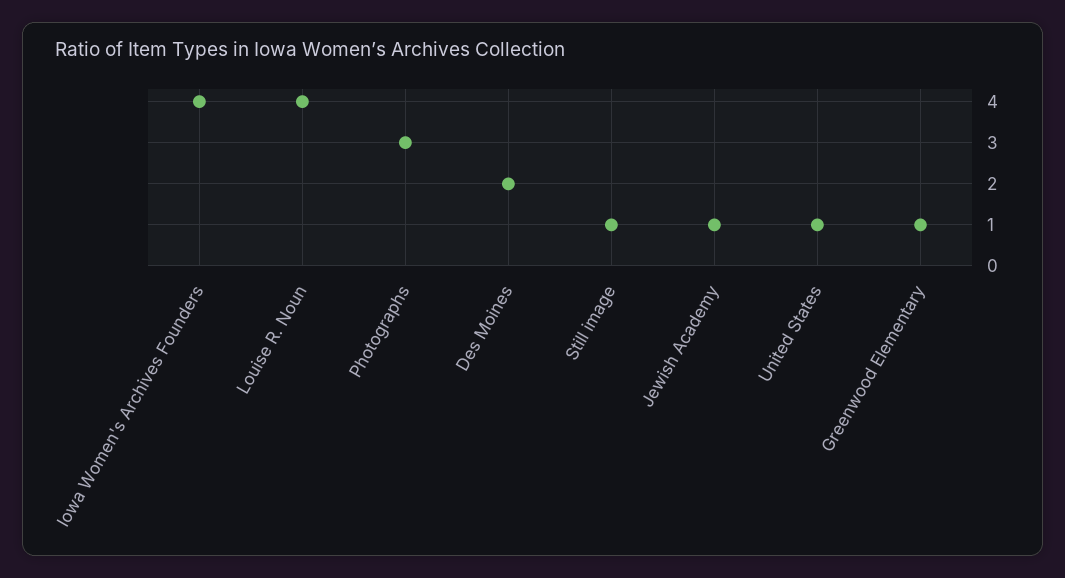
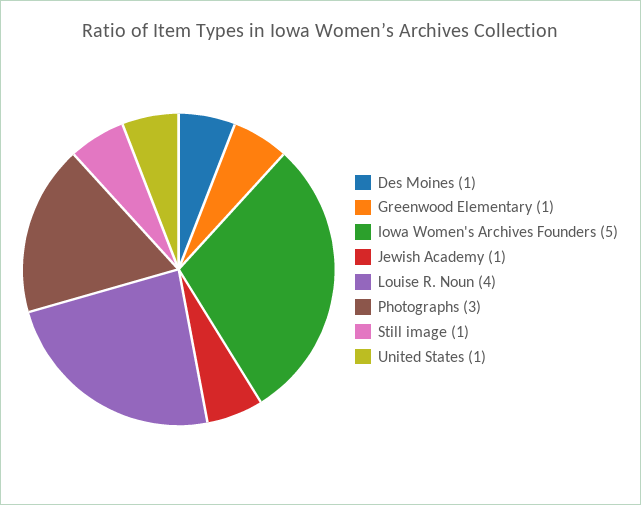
  {
-   "Iowa Women's Archives Founders": 4,
+   "Iowa Women's Archives Founders": 5,
    "Louise R. Noun": 4,
    "Photographs": 3,
-   "Des Moines": 2,
+   "Des Moines": 1,
    "Still image": 1,
    "Jewish Academy": 1,
    "United States": 1,
    "Greenwood Elementary": 1
  }

